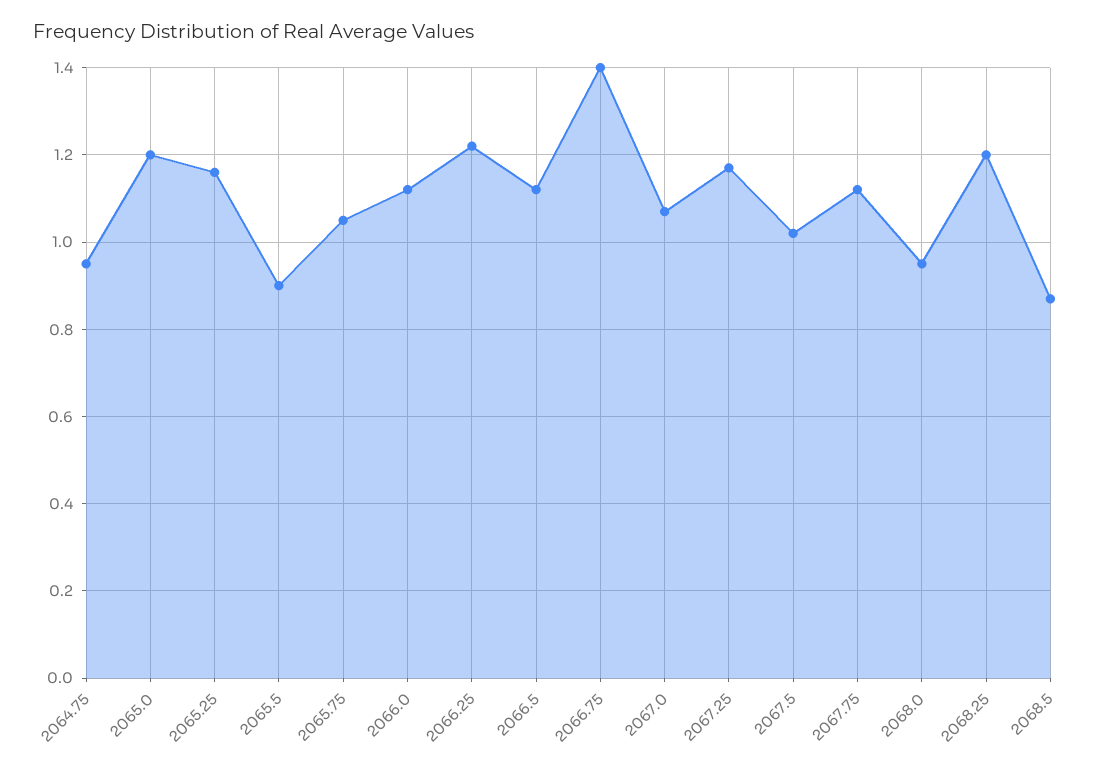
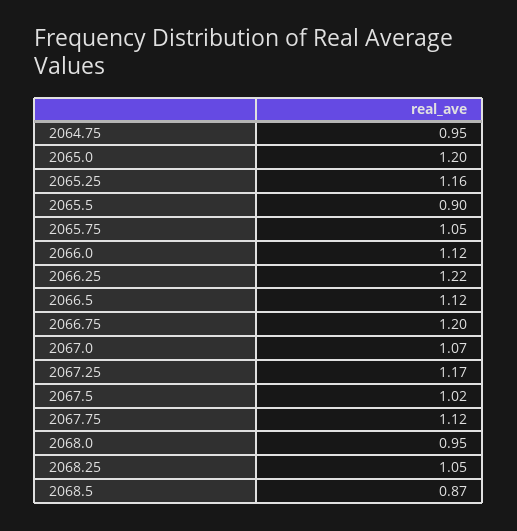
  {
    "2064.75": 0.95,
    "2065.0": 1.2,
    "2065.25": 1.16,
    "2065.5": 0.9,
    "2065.75": 1.05,
    "2066.0": 1.12,
    "2066.25": 1.22,
    "2066.5": 1.12,
-   "2066.75": 1.4,
+   "2066.75": 1.2,
    "2067.0": 1.07,
    "2067.25": 1.17,
    "2067.5": 1.02,
    "2067.75": 1.12,
    "2068.0": 0.95,
-   "2068.25": 1.2,
+   "2068.25": 1.05,
    "2068.5": 0.87
  }

